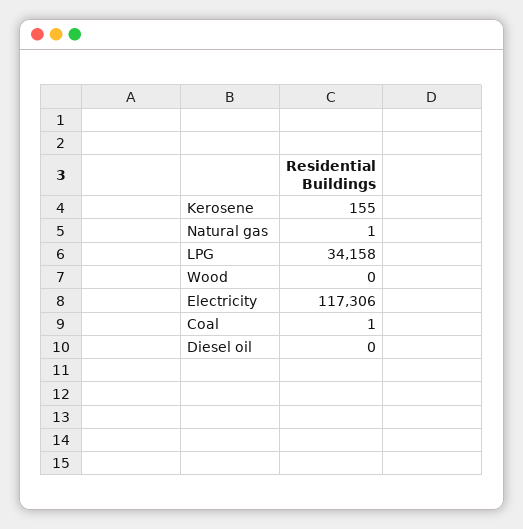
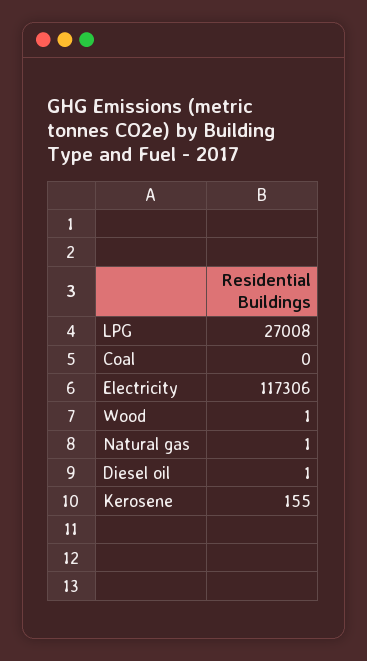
  {
    "Kerosene": 155,
    "Natural gas": 1,
-   "LPG": 34158,
+   "LPG": 27008,
-   "Wood": 0,
+   "Wood": 1,
    "Electricity": 117306,
-   "Coal": 1,
+   "Coal": 0,
-   "Diesel oil": 0
+   "Diesel oil": 1
  }

